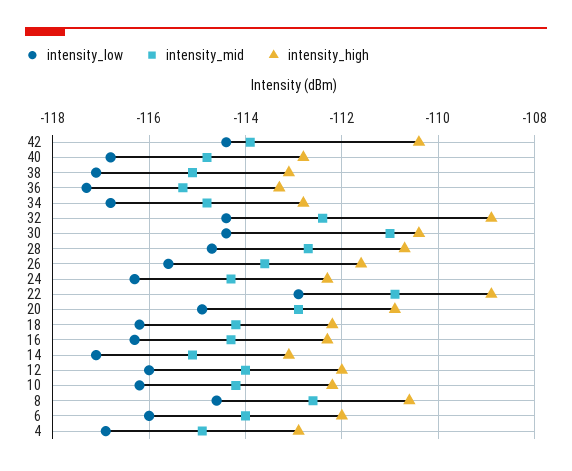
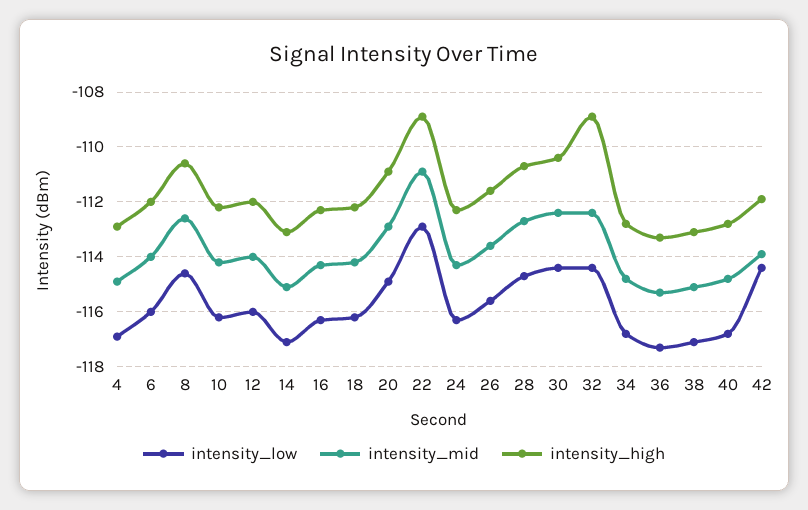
  {
    "intensity_low": {
      "42": -114.5,
      "40": -117,
      "38": -117,
      "36": -117.5,
      "34": -117,
      "32": -114.5,
      "30": -114.5,
      "28": -114.5,
      "26": -115.5,
      "24": -116.5,
      "22": -113,
      "20": -115,
      "18": -116,
      "16": -116.5,
      "14": -117,
      "12": -116,
      "10": -116,
      "8": -114.5,
      "6": -116,
      "4": -117
    },
    "intensity_mid": {
      "42": -114,
      "40": -115,
      "38": -115,
      "36": -115.5,
      "34": -115,
      "32": -112.5,
-     "30": -111,
+     "30": -112.5,
      "28": -112.5,
      "26": -113.5,
      "24": -114.5,
      "22": -111,
      "20": -113,
      "18": -114,
      "16": -114.5,
      "14": -115,
      "12": -114,
      "10": -114,
      "8": -112.5,
      "6": -114,
      "4": -115
    },
    "intensity_high": {
-     "42": -110.5,
+     "42": -112,
      "40": -113,
      "38": -113,
      "36": -113.5,
      "34": -113,
      "32": -109,
      "30": -110.5,
      "28": -110.5,
      "26": -111.5,
      "24": -112.5,
      "22": -109,
      "20": -111,
      "18": -112,
      "16": -112.5,
      "14": -113,
      "12": -112,
      "10": -112,
      "8": -110.5,
      "6": -112,
      "4": -113
    }
  }

